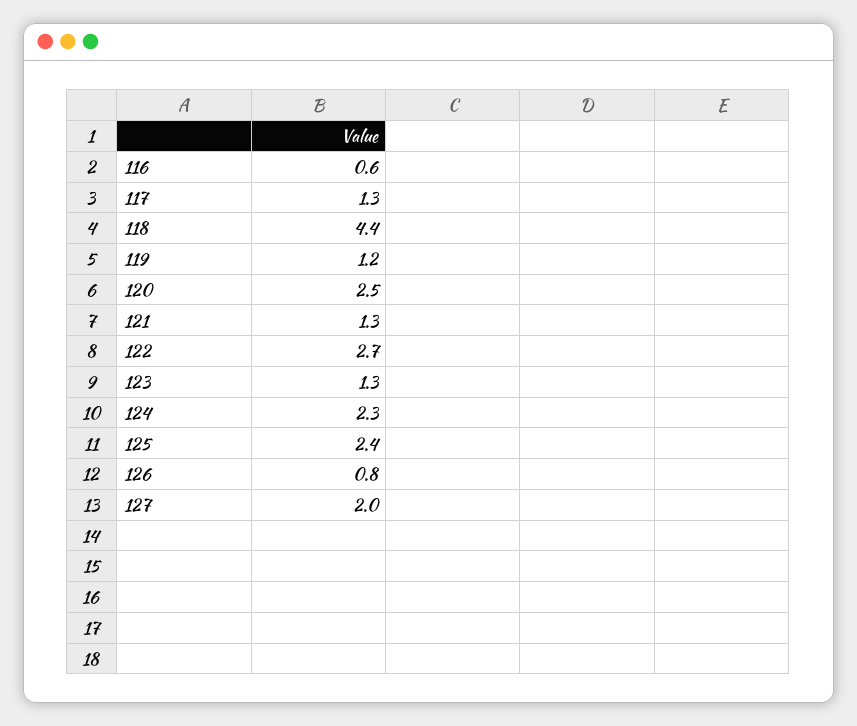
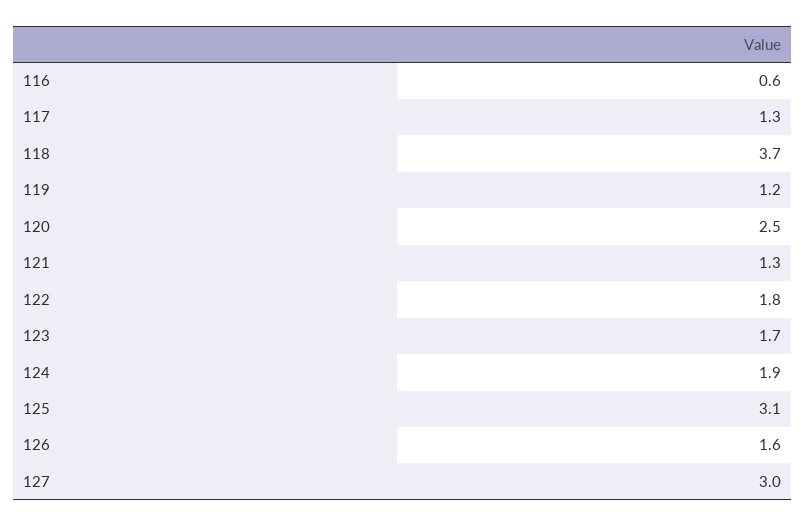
  {
    "116": 0.6,
    "117": 1.3,
-   "118": 4.4,
+   "118": 3.7,
    "119": 1.2,
    "120": 2.5,
    "121": 1.3,
-   "122": 2.7,
+   "122": 1.8,
-   "123": 1.3,
+   "123": 1.7,
-   "124": 2.3,
+   "124": 1.9,
-   "125": 2.4,
+   "125": 3.1,
-   "126": 0.8,
+   "126": 1.6,
-   "127": 2
+   "127": 3
  }

